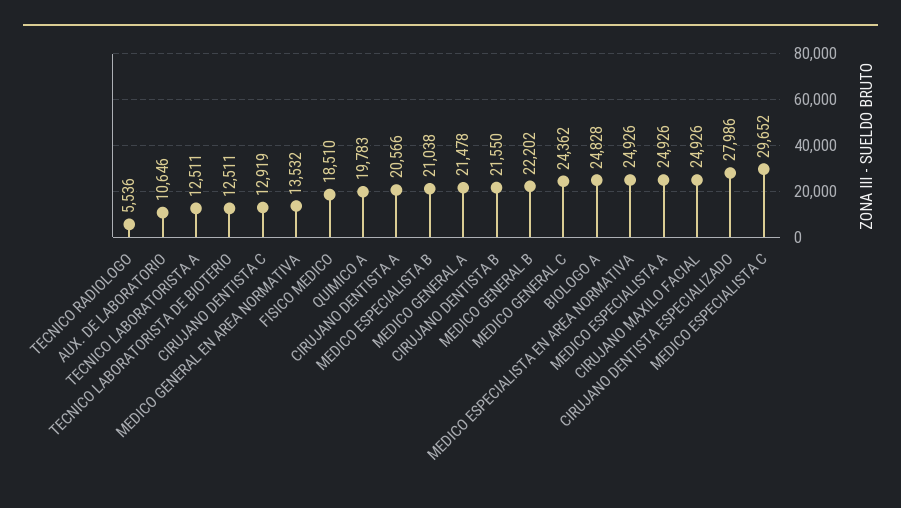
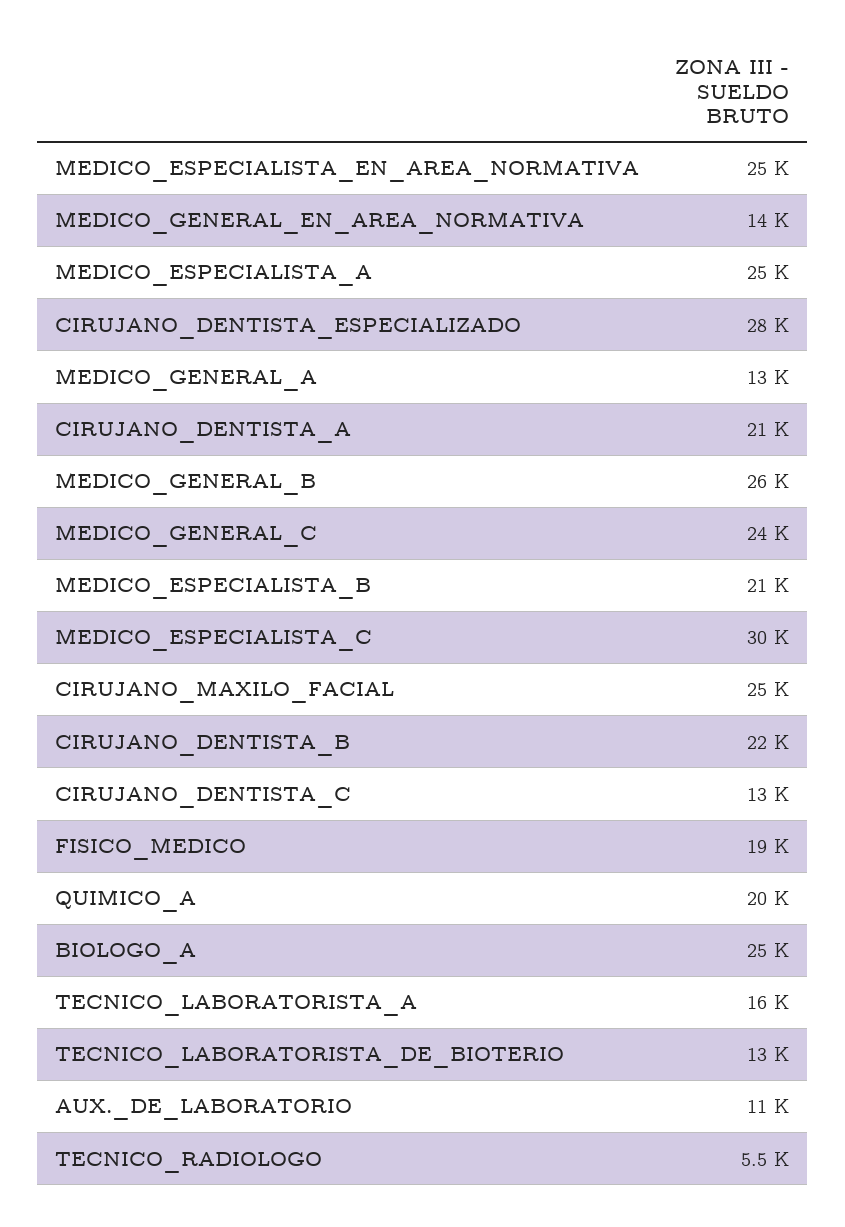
  {
    "TECNICO RADIOLOGO": 5536,
    "AUX. DE LABORATORIO": 10646,
-   "TECNICO LABORATORISTA A": 12511,
+   "TECNICO LABORATORISTA A": 16000,
    "TECNICO LABORATORISTA DE BIOTERIO": 12511,
    "CIRUJANO DENTISTA C": 12919,
    "MEDICO GENERAL EN AREA NORMATIVA": 13532,
    "FISICO MEDICO": 18510,
    "QUIMICO A": 19783,
    "CIRUJANO DENTISTA A": 20566,
    "MEDICO ESPECIALISTA B": 21038,
-   "MEDICO GENERAL A": 21478,
+   "MEDICO GENERAL A": 13000,
    "CIRUJANO DENTISTA B": 21550,
-   "MEDICO GENERAL B": 22202,
+   "MEDICO GENERAL B": 26000,
    "MEDICO GENERAL C": 24362,
    "BIOLOGO A": 24828,
    "MEDICO ESPECIALISTA EN AREA NORMATIVA": 24926,
    "MEDICO ESPECIALISTA A": 24926,
    "CIRUJANO MAXILO FACIAL": 24926,
    "CIRUJANO DENTISTA ESPECIALIZADO": 27986,
    "MEDICO ESPECIALISTA C": 29652
  }

